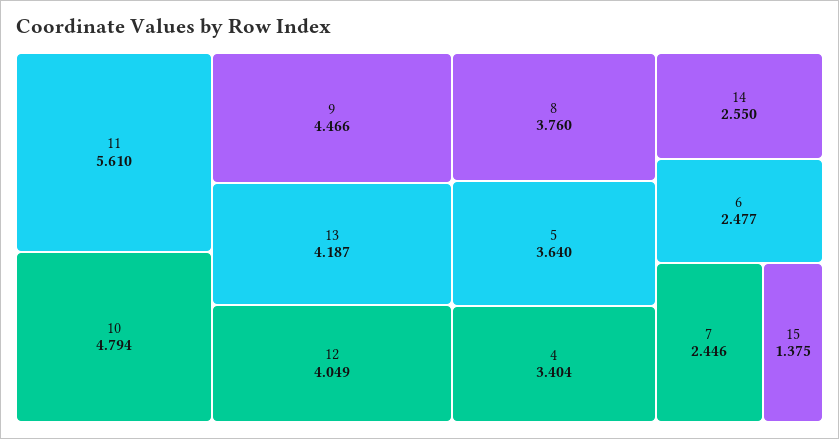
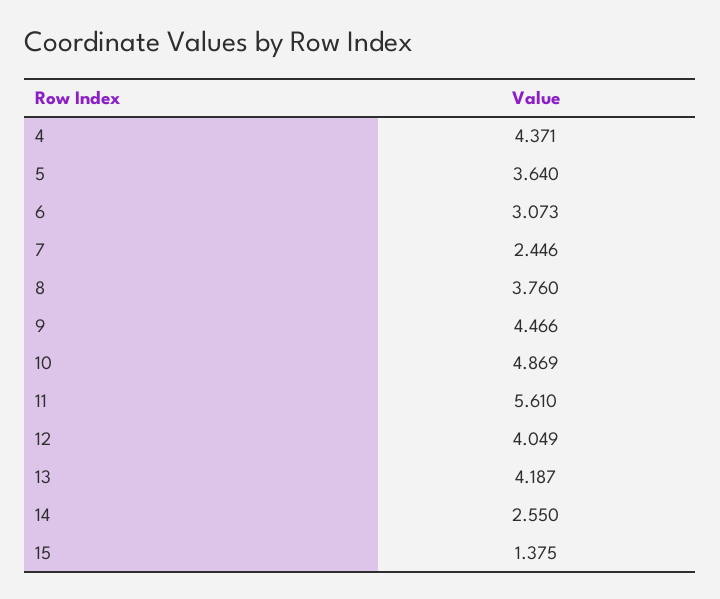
  {
    "11": 5.61,
-   "10": 4.794,
+   "10": 4.869,
    "9": 4.466,
    "13": 4.187,
    "12": 4.049,
    "8": 3.76,
    "5": 3.64,
-   "4": 3.404,
+   "4": 4.371,
    "14": 2.55,
-   "6": 2.477,
+   "6": 3.073,
    "7": 2.446,
    "15": 1.375
  }

